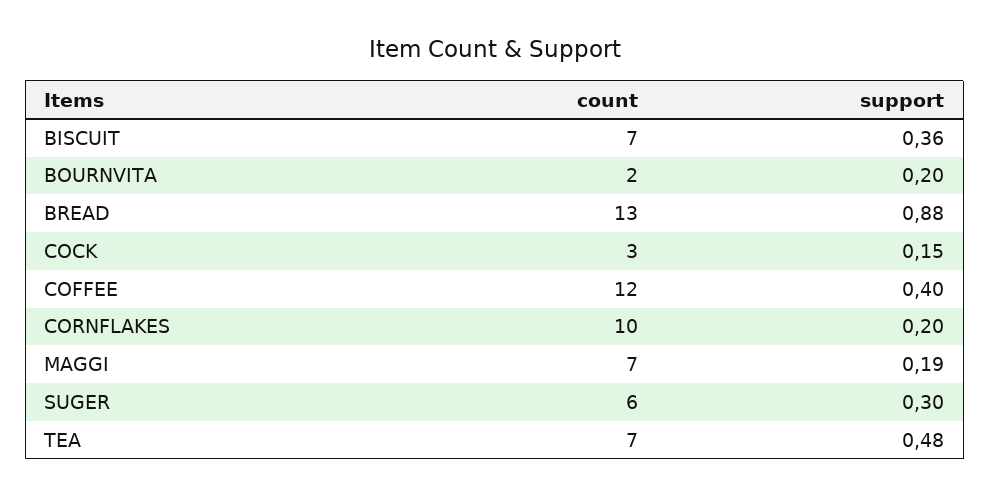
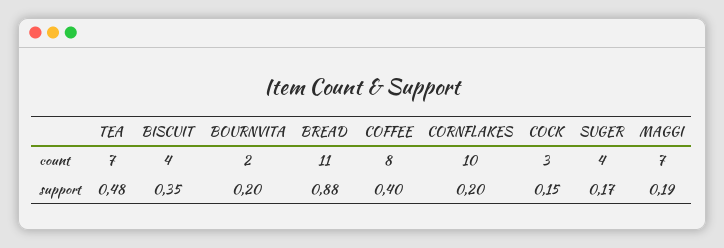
  {
    "count": {
-     "BISCUIT": 7,
+     "BISCUIT": 4,
      "BOURNVITA": 2,
-     "BREAD": 13,
+     "BREAD": 11,
      "COCK": 3,
-     "COFFEE": 12,
+     "COFFEE": 8,
      "CORNFLAKES": 10,
      "MAGGI": 7,
-     "SUGER": 6,
+     "SUGER": 4,
      "TEA": 7
    },
    "support": {
-     "BISCUIT": 0.36,
+     "BISCUIT": 0.35,
      "BOURNVITA": 0.2,
      "BREAD": 0.88,
      "COCK": 0.15,
      "COFFEE": 0.4,
      "CORNFLAKES": 0.2,
      "MAGGI": 0.19,
-     "SUGER": 0.3,
+     "SUGER": 0.17,
      "TEA": 0.48
    }
  }

